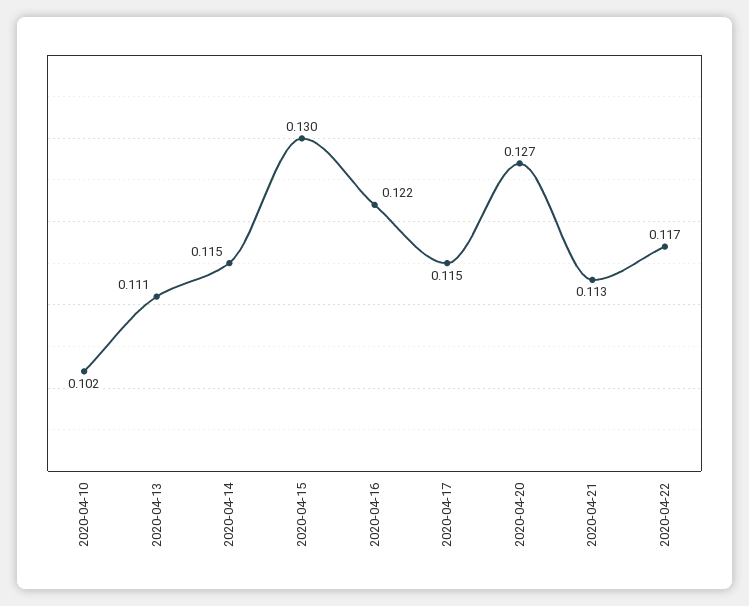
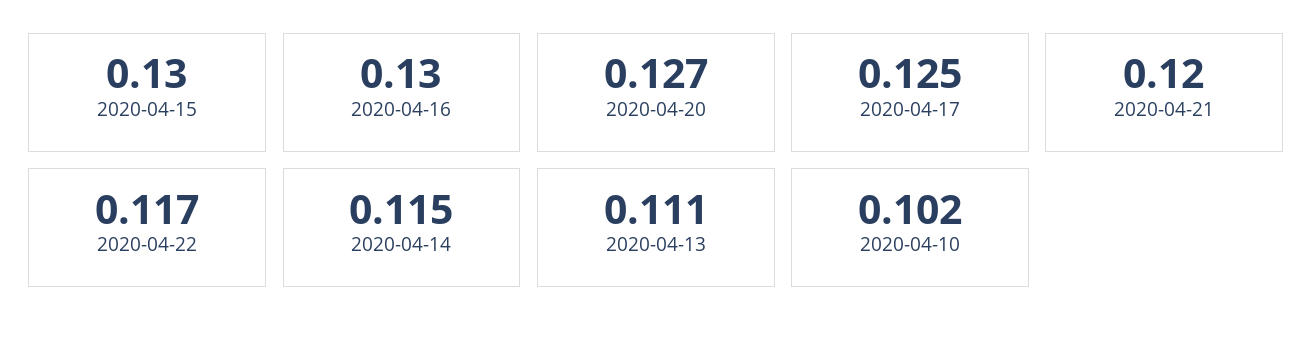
  {
    "2020-04-10": 0.102,
    "2020-04-13": 0.111,
    "2020-04-14": 0.115,
    "2020-04-15": 0.13,
-   "2020-04-16": 0.122,
+   "2020-04-16": 0.13,
-   "2020-04-17": 0.115,
+   "2020-04-17": 0.125,
    "2020-04-20": 0.127,
-   "2020-04-21": 0.113,
+   "2020-04-21": 0.12,
    "2020-04-22": 0.117
  }

